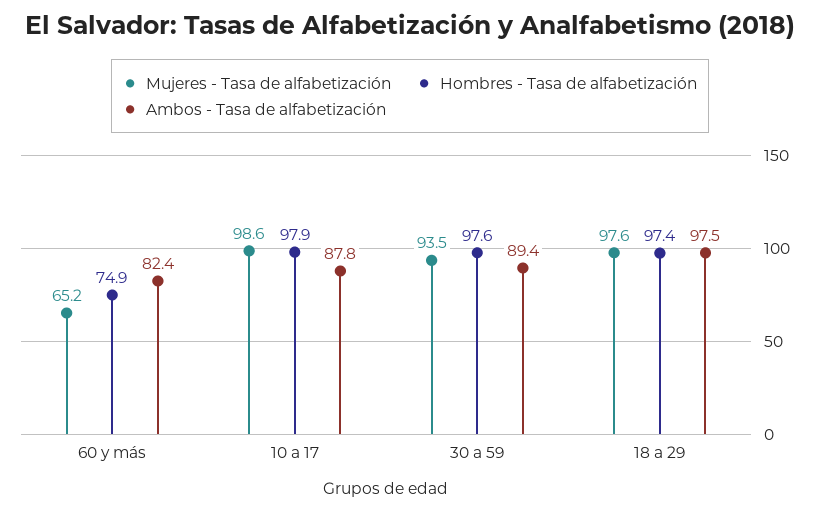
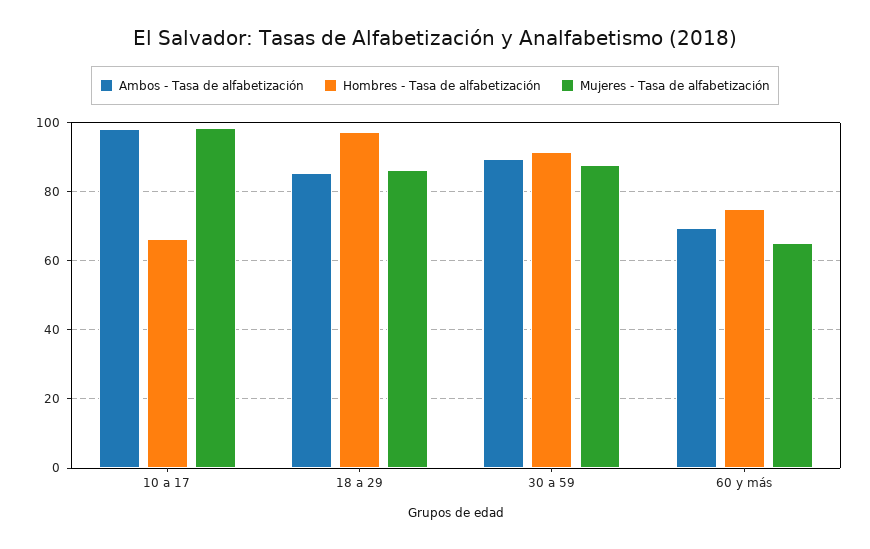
  {
    "Mujeres - Tasa de alfabetización": {
      "60 y más": 65.2,
      "10 a 17": 98.6,
-     "30 a 59": 93.5,
+     "30 a 59": 88,
-     "18 a 29": 97.6
+     "18 a 29": 86
    },
    "Hombres - Tasa de alfabetización": {
      "60 y más": 74.9,
-     "10 a 17": 97.9,
+     "10 a 17": 66,
-     "30 a 59": 97.6,
+     "30 a 59": 92,
      "18 a 29": 97.4
    },
    "Ambos - Tasa de alfabetización": {
-     "60 y más": 82.4,
+     "60 y más": 70,
-     "10 a 17": 87.8,
+     "10 a 17": 98,
      "30 a 59": 89.4,
-     "18 a 29": 97.5
+     "18 a 29": 86
    }
  }

